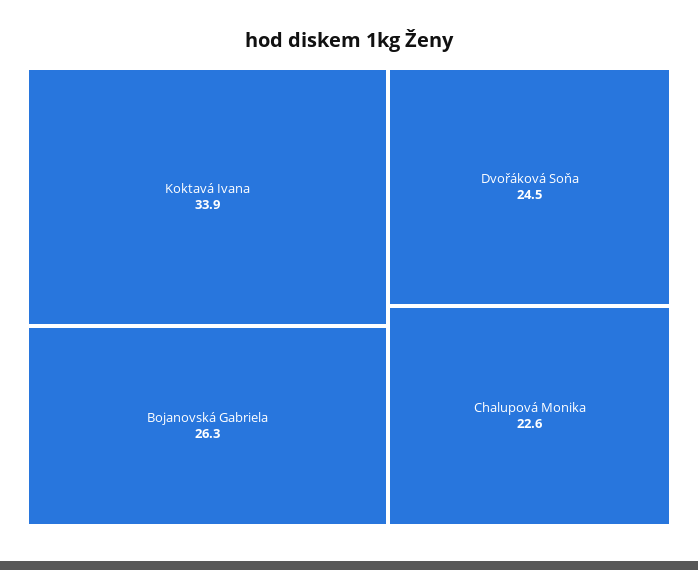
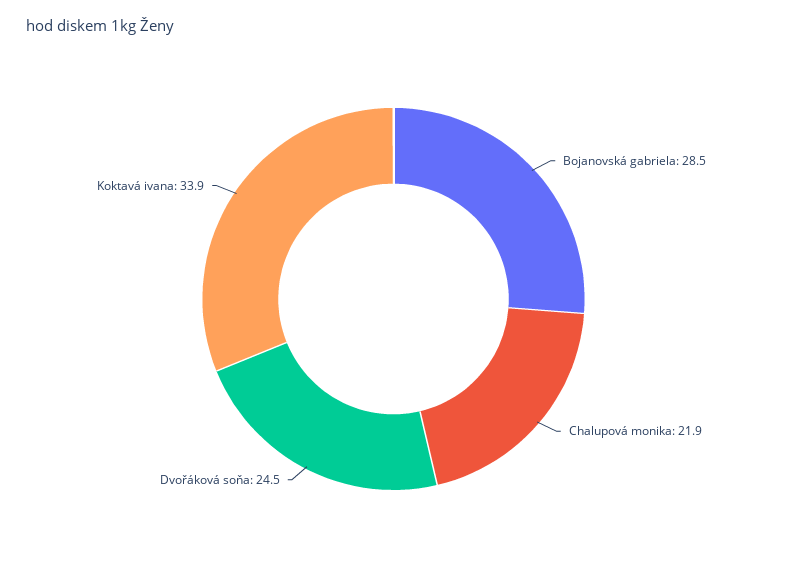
  {
    "Koktavá Ivana": 33.9,
-   "Bojanovská Gabriela": 26.3,
+   "Bojanovská Gabriela": 28.5,
    "Dvořáková Soňa": 24.5,
-   "Chalupová Monika": 22.6
+   "Chalupová Monika": 21.9
  }

